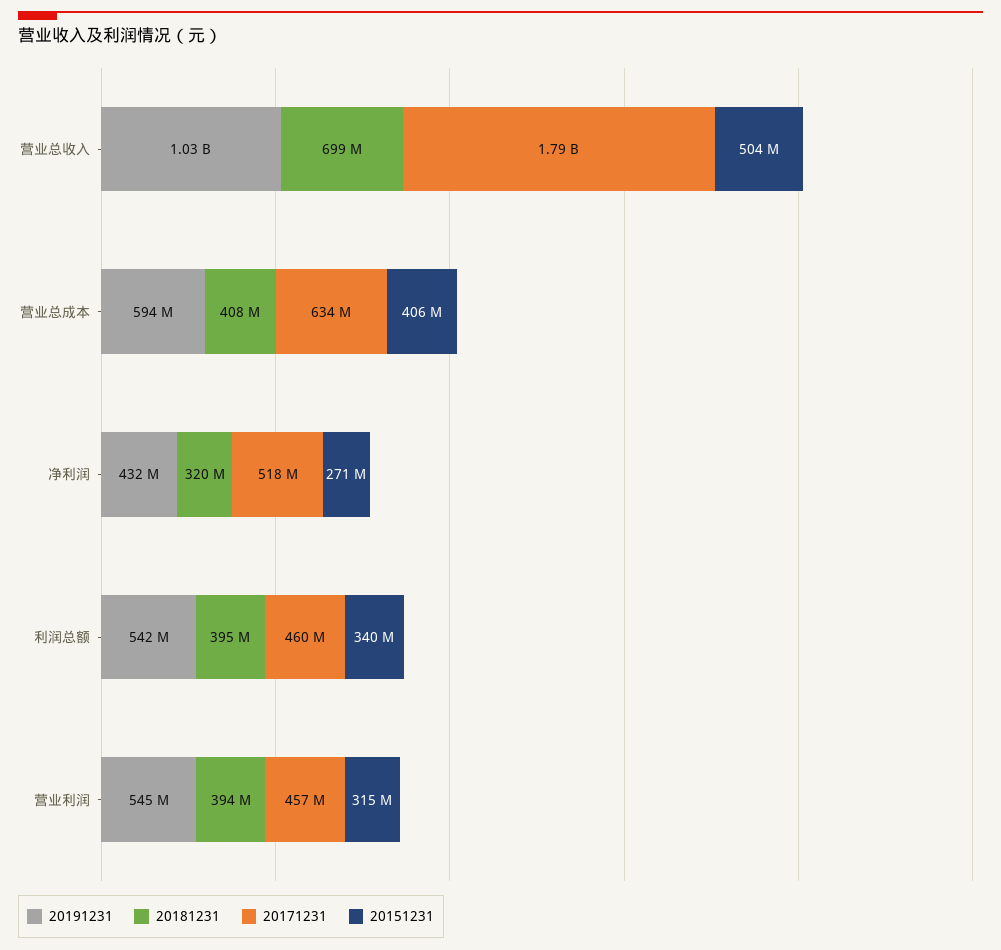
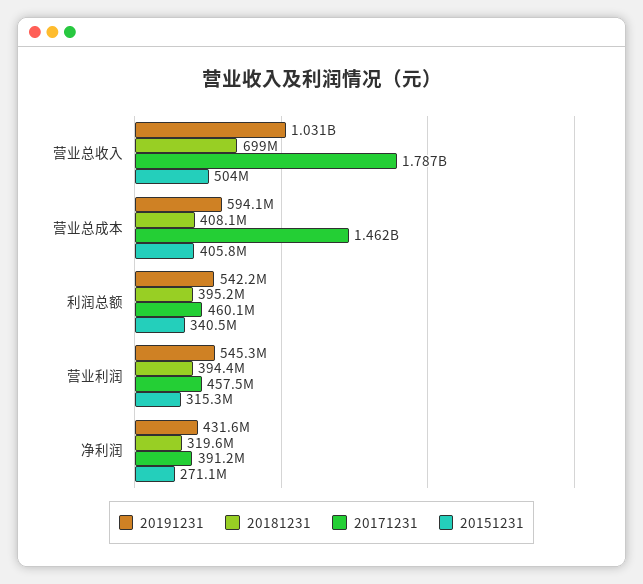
  {
    "20191231": {
      "营业总收入": 1031000000,
      "营业总成本": 594100000,
      "净利润": 431600000,
      "利润总额": 542200000,
      "营业利润": 545300000
    },
    "20181231": {
      "营业总收入": 699000000,
      "营业总成本": 408100000,
      "净利润": 319600000,
      "利润总额": 395200000,
      "营业利润": 394400000
    },
    "20171231": {
      "营业总收入": 1787000000,
-     "营业总成本": 634000000,
+     "营业总成本": 1462000000,
-     "净利润": 518000000,
+     "净利润": 391200000,
      "利润总额": 460100000,
      "营业利润": 457500000
    },
    "20151231": {
      "营业总收入": 504000000,
      "营业总成本": 405800000,
      "净利润": 271100000,
      "利润总额": 340500000,
      "营业利润": 315300000
    }
  }

